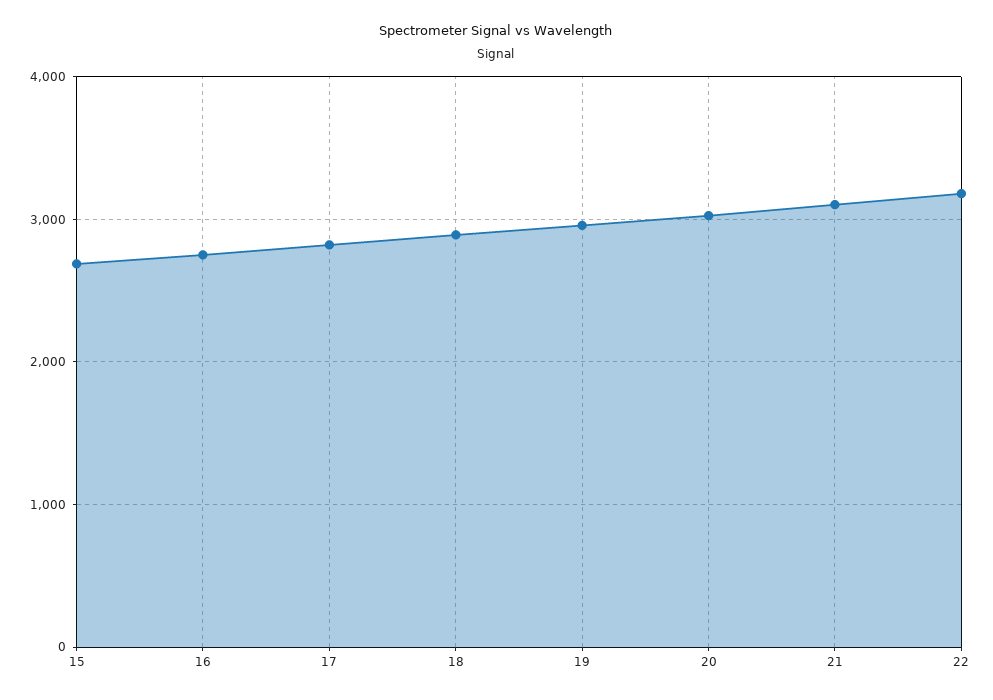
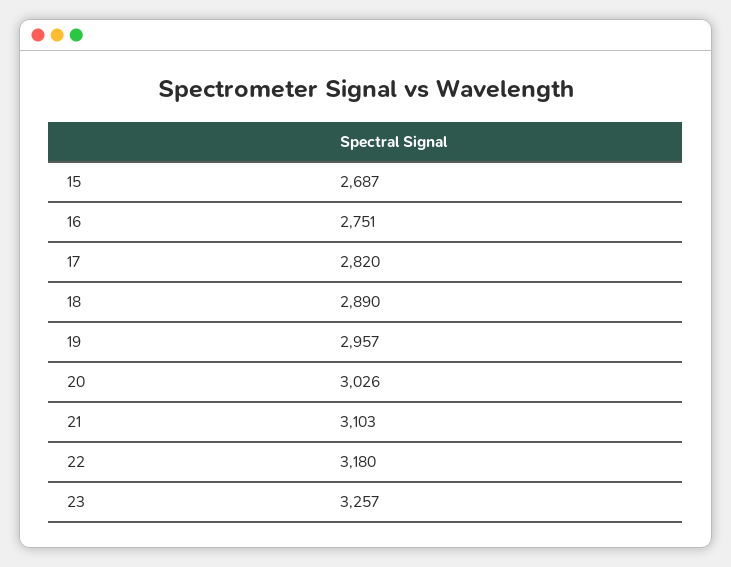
  {
    "15": 2687,
    "16": 2751,
    "17": 2820,
    "18": 2890,
    "19": 2957,
    "20": 3026,
    "21": 3103,
-   "22": 3180
+   "22": 3180,
+   "23": 3257
  }

